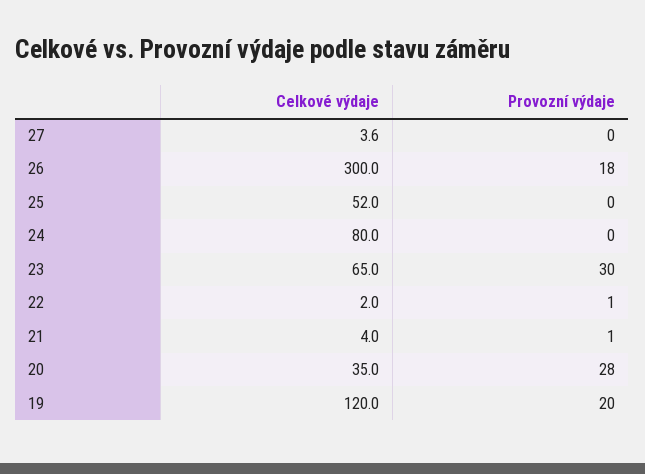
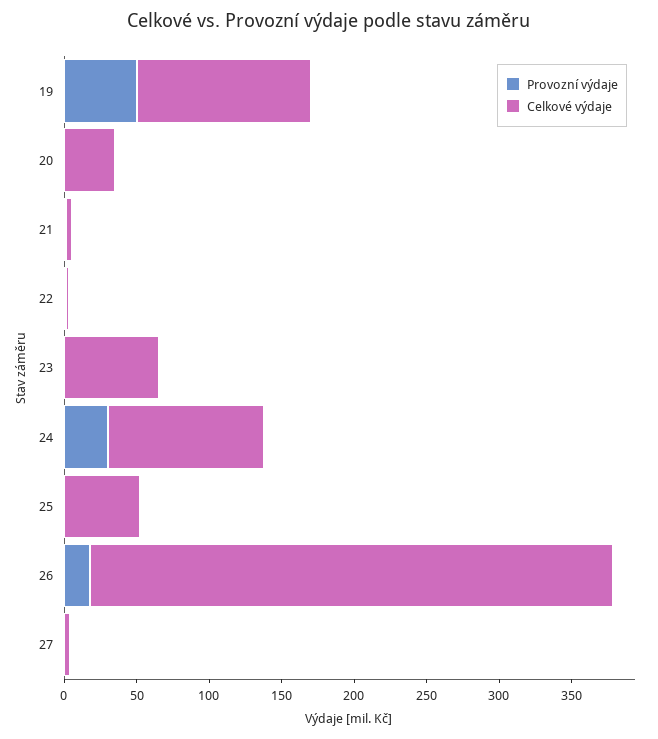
  {
    "Celkové výdaje": {
      "27": 3.6,
-     "26": 300,
+     "26": 360,
      "25": 52,
-     "24": 80,
+     "24": 110,
      "23": 65,
      "22": 2,
      "21": 4,
      "20": 35,
      "19": 120
    },
    "Provozní výdaje": {
      "27": 0,
      "26": 18,
      "25": 0,
-     "24": 0,
+     "24": 30,
-     "23": 30,
+     "23": 0,
      "22": 1,
      "21": 1,
-     "20": 28,
+     "20": 0,
-     "19": 20
+     "19": 50
    }
  }

